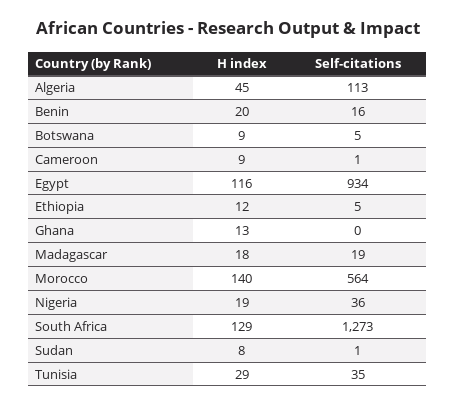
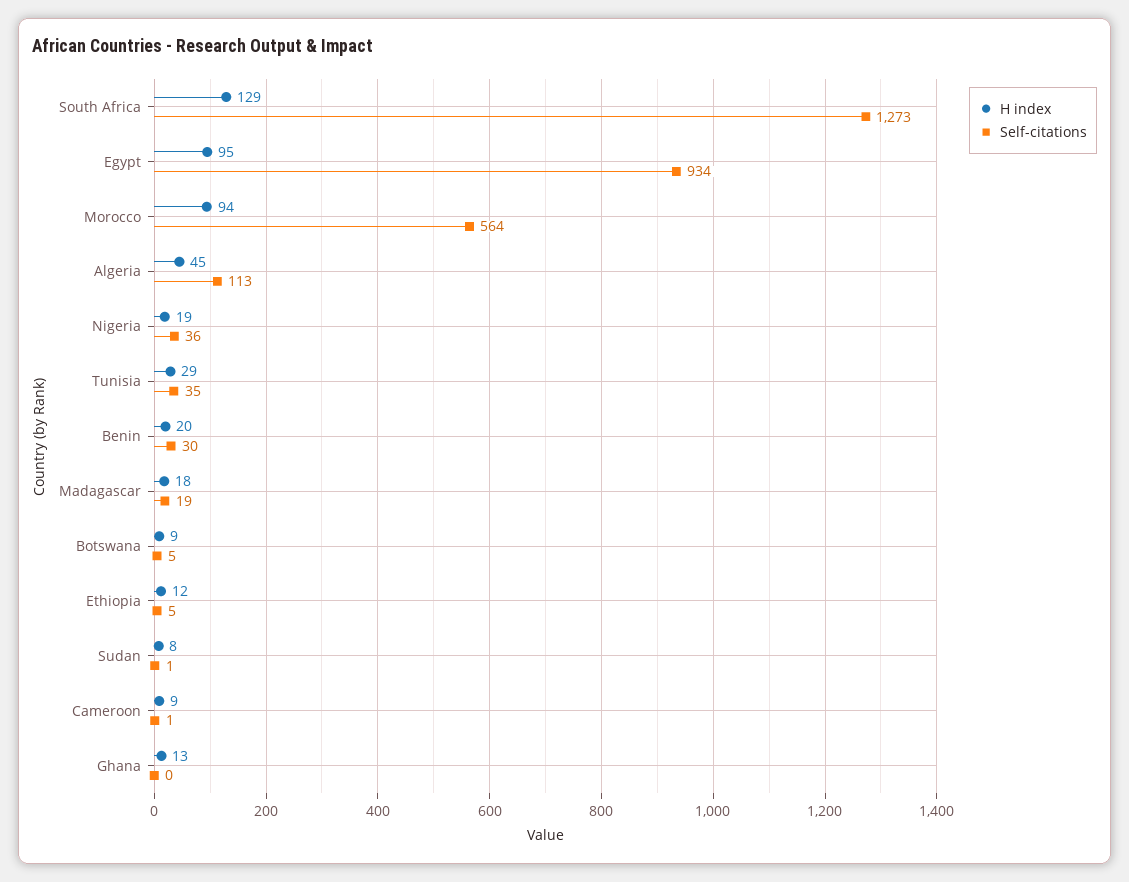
  {
    "H index": {
      "Algeria": 45,
      "Benin": 20,
      "Botswana": 9,
      "Cameroon": 9,
-     "Egypt": 116,
+     "Egypt": 95,
      "Ethiopia": 12,
      "Ghana": 13,
      "Madagascar": 18,
-     "Morocco": 140,
+     "Morocco": 94,
      "Nigeria": 19,
      "South Africa": 129,
      "Sudan": 8,
      "Tunisia": 29
    },
    "Self-citations": {
      "Algeria": 113,
-     "Benin": 16,
+     "Benin": 30,
      "Botswana": 5,
      "Cameroon": 1,
      "Egypt": 934,
      "Ethiopia": 5,
      "Ghana": 0,
      "Madagascar": 19,
      "Morocco": 564,
      "Nigeria": 36,
      "South Africa": 1273,
      "Sudan": 1,
      "Tunisia": 35
    }
  }

